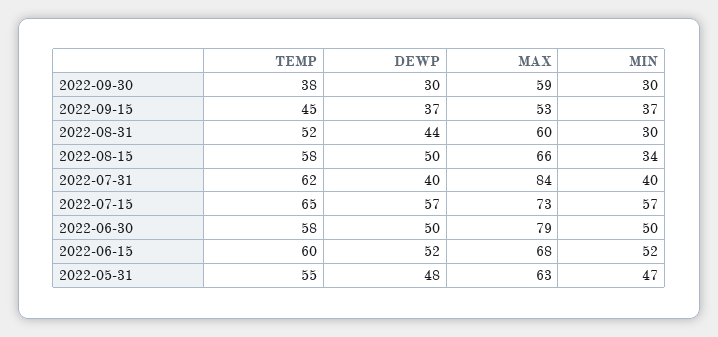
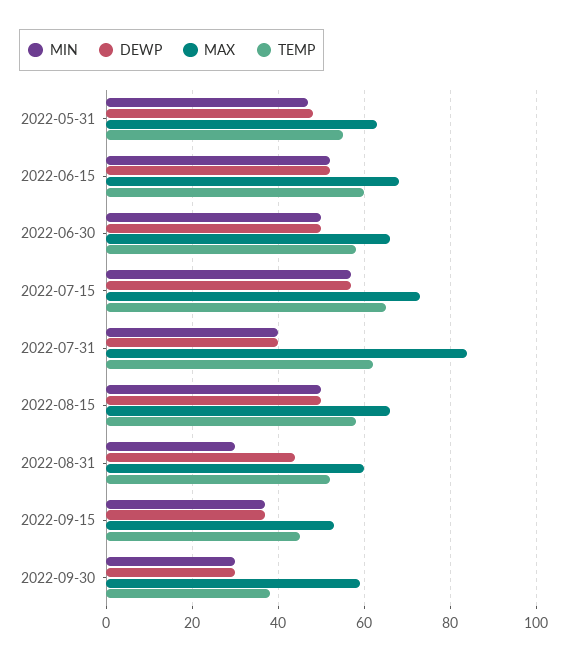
  {
    "TEMP": {
      "2022-09-30": 38,
      "2022-09-15": 45,
      "2022-08-31": 52,
      "2022-08-15": 58,
      "2022-07-31": 62,
      "2022-07-15": 65,
      "2022-06-30": 58,
      "2022-06-15": 60,
      "2022-05-31": 55
    },
    "DEWP": {
      "2022-09-30": 30,
      "2022-09-15": 37,
      "2022-08-31": 44,
      "2022-08-15": 50,
      "2022-07-31": 40,
      "2022-07-15": 57,
      "2022-06-30": 50,
      "2022-06-15": 52,
      "2022-05-31": 48
    },
    "MAX": {
      "2022-09-30": 59,
      "2022-09-15": 53,
      "2022-08-31": 60,
      "2022-08-15": 66,
      "2022-07-31": 84,
      "2022-07-15": 73,
-     "2022-06-30": 79,
+     "2022-06-30": 65,
      "2022-06-15": 68,
      "2022-05-31": 63
    },
    "MIN": {
      "2022-09-30": 30,
      "2022-09-15": 37,
      "2022-08-31": 30,
-     "2022-08-15": 34,
+     "2022-08-15": 50,
      "2022-07-31": 40,
      "2022-07-15": 57,
      "2022-06-30": 50,
      "2022-06-15": 52,
      "2022-05-31": 47
    }
  }

